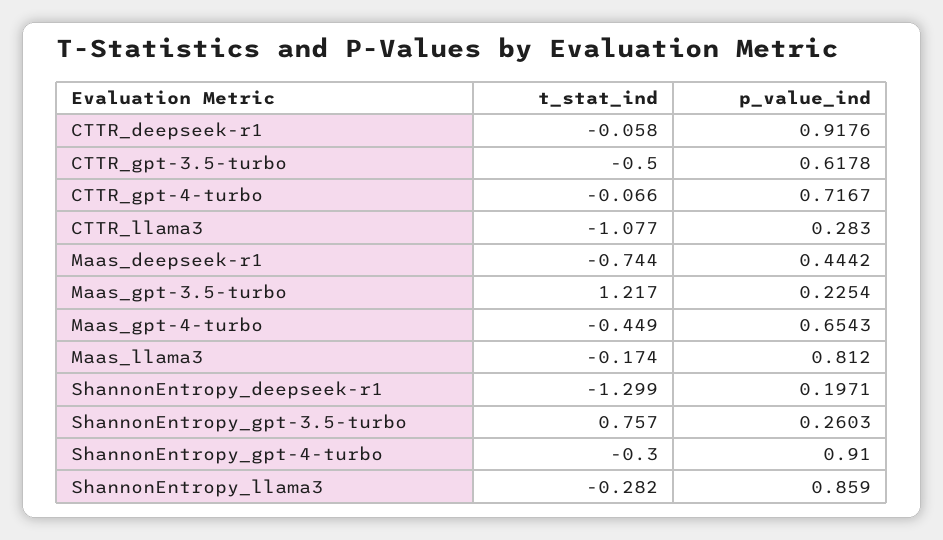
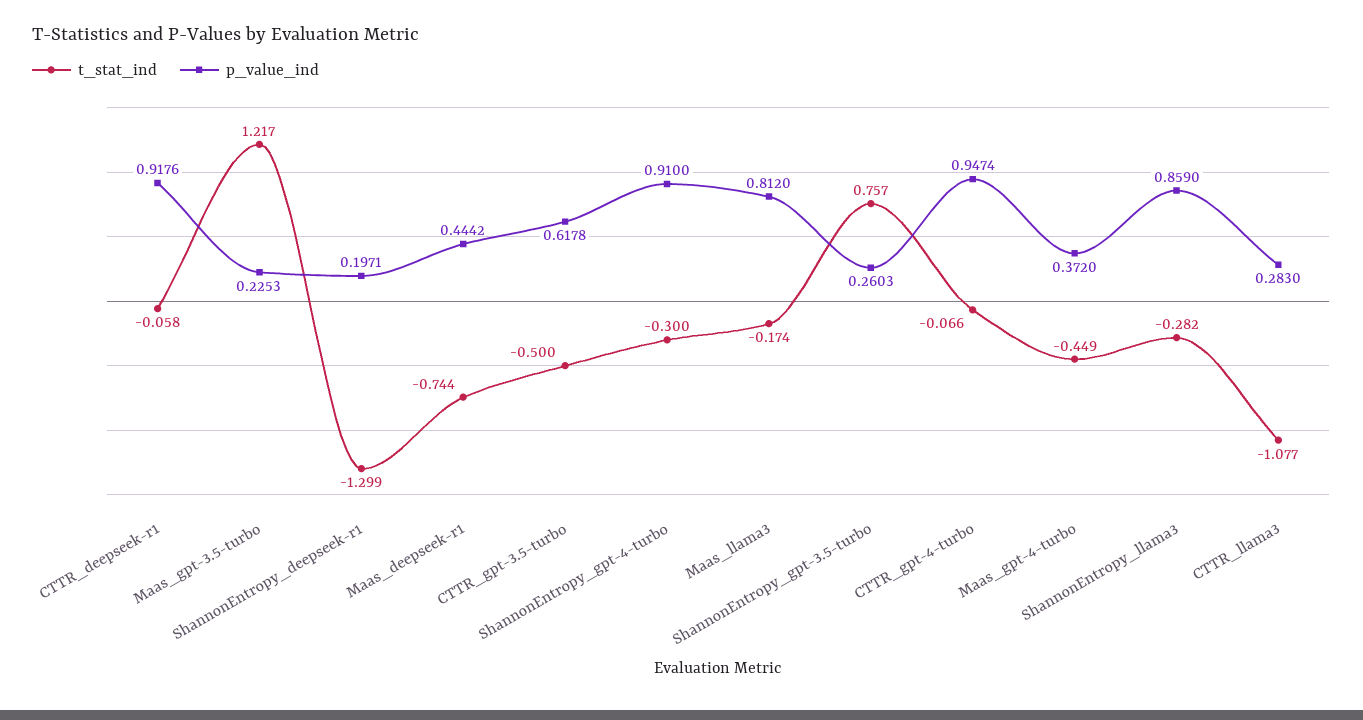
  {
    "t_stat_ind": {
      "CTTR_deepseek-r1": -0.058,
      "CTTR_gpt-3.5-turbo": -0.5,
      "CTTR_gpt-4-turbo": -0.066,
      "CTTR_llama3": -1.077,
      "Maas_deepseek-r1": -0.744,
      "Maas_gpt-3.5-turbo": 1.217,
      "Maas_gpt-4-turbo": -0.449,
      "Maas_llama3": -0.174,
      "ShannonEntropy_deepseek-r1": -1.299,
      "ShannonEntropy_gpt-3.5-turbo": 0.757,
      "ShannonEntropy_gpt-4-turbo": -0.3,
      "ShannonEntropy_llama3": -0.282
    },
    "p_value_ind": {
      "CTTR_deepseek-r1": 0.9176,
      "CTTR_gpt-3.5-turbo": 0.6178,
-     "CTTR_gpt-4-turbo": 0.7167,
+     "CTTR_gpt-4-turbo": 0.9474,
      "CTTR_llama3": 0.283,
      "Maas_deepseek-r1": 0.4442,
-     "Maas_gpt-3.5-turbo": 0.2254,
+     "Maas_gpt-3.5-turbo": 0.2253,
-     "Maas_gpt-4-turbo": 0.6543,
+     "Maas_gpt-4-turbo": 0.372,
      "Maas_llama3": 0.812,
      "ShannonEntropy_deepseek-r1": 0.1971,
      "ShannonEntropy_gpt-3.5-turbo": 0.2603,
      "ShannonEntropy_gpt-4-turbo": 0.91,
      "ShannonEntropy_llama3": 0.859
    }
  }

